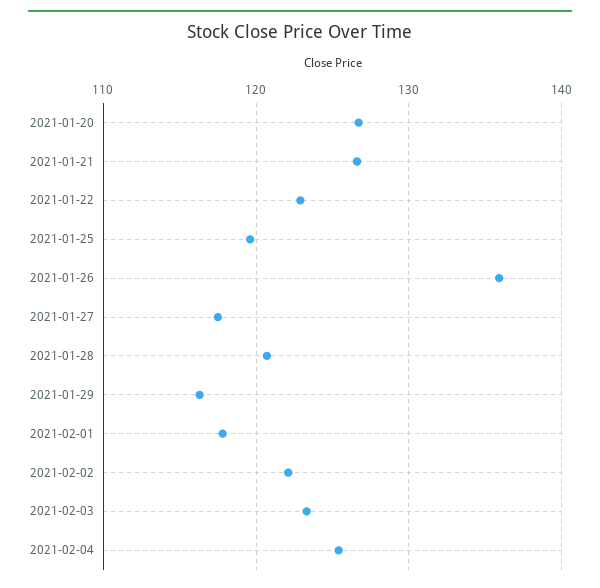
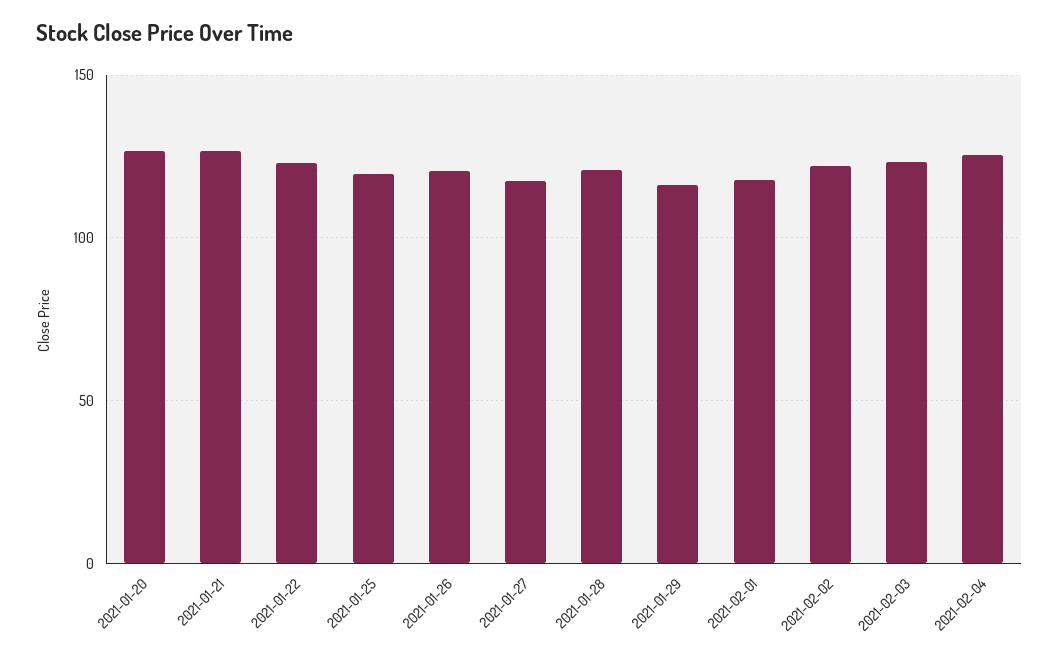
  {
    "2021-01-20": 127,
    "2021-01-21": 127,
    "2021-01-22": 123,
    "2021-01-25": 120,
-   "2021-01-26": 136,
+   "2021-01-26": 120,
    "2021-01-27": 118,
    "2021-01-28": 121,
    "2021-01-29": 116,
    "2021-02-01": 118,
    "2021-02-02": 122,
    "2021-02-03": 123,
    "2021-02-04": 125
  }

